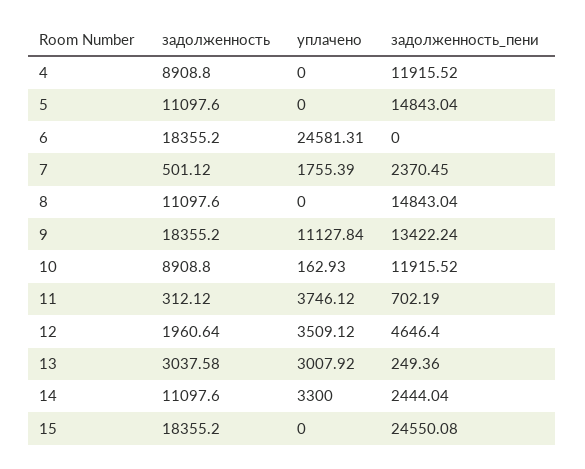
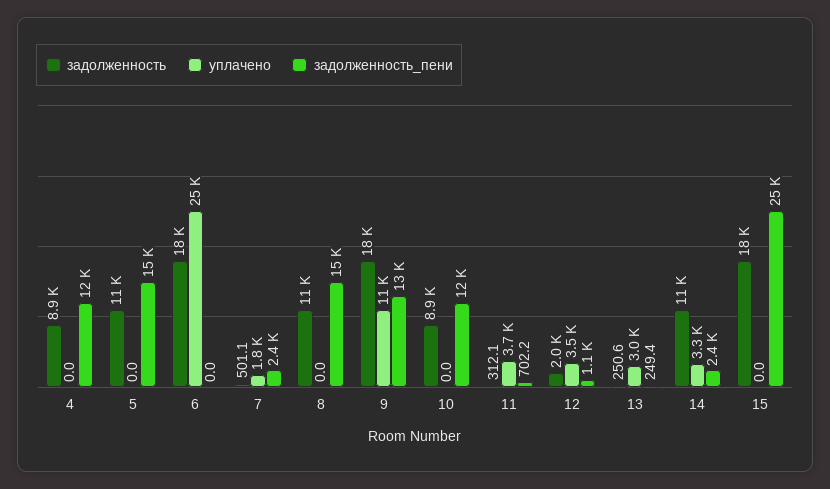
  {
    "задолженность": {
      "4": 8908.8,
      "5": 11097.6,
      "6": 18355.2,
      "7": 501.12,
      "8": 11097.6,
      "9": 18355.2,
      "10": 8908.8,
      "11": 312.12,
      "12": 1960.64,
-     "13": 3037.58,
+     "13": 250.6,
      "14": 11097.6,
      "15": 18355.2
    },
    "уплачено": {
      "4": 0,
      "5": 0,
      "6": 24581.31,
      "7": 1755.39,
      "8": 0,
      "9": 11127.84,
-     "10": 162.93,
+     "10": 0,
      "11": 3746.12,
      "12": 3509.12,
      "13": 3007.92,
      "14": 3300,
      "15": 0
    },
    "задолженность_пени": {
      "4": 11915.52,
      "5": 14843.04,
      "6": 0,
      "7": 2370.45,
      "8": 14843.04,
      "9": 13422.24,
      "10": 11915.52,
      "11": 702.19,
-     "12": 4646.4,
+     "12": 1100,
      "13": 249.36,
      "14": 2444.04,
      "15": 24550.08
    }
  }

